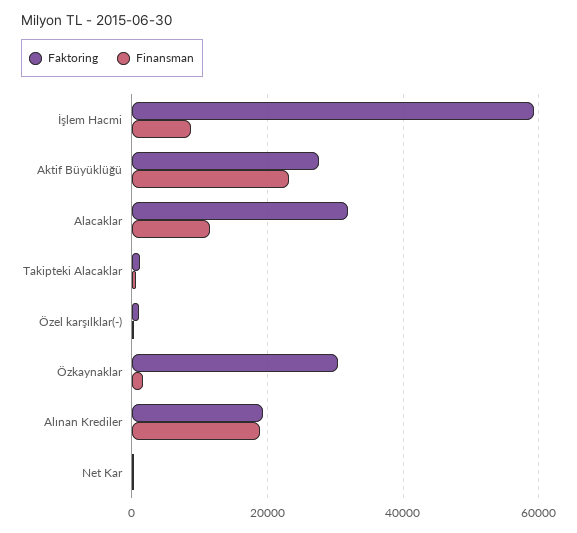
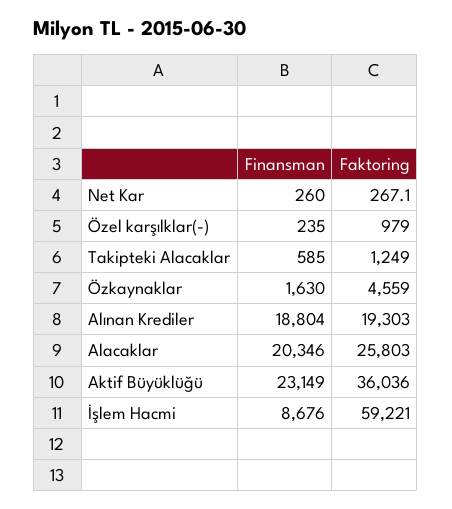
  {
    "Faktoring": {
      "İşlem Hacmi": 59221,
-     "Aktif Büyüklüğü": 28000,
+     "Aktif Büyüklüğü": 36036,
-     "Alacaklar": 32000,
+     "Alacaklar": 25803,
      "Takipteki Alacaklar": 1249,
      "Özel karşılklar(-)": 979,
-     "Özkaynaklar": 30000,
+     "Özkaynaklar": 4559,
      "Alınan Krediler": 19303,
      "Net Kar": 267.1
    },
    "Finansman": {
      "İşlem Hacmi": 8676,
      "Aktif Büyüklüğü": 23149,
-     "Alacaklar": 12000,
+     "Alacaklar": 20346,
      "Takipteki Alacaklar": 585,
      "Özel karşılklar(-)": 235,
      "Özkaynaklar": 1630,
      "Alınan Krediler": 18804,
      "Net Kar": 260
    }
  }

